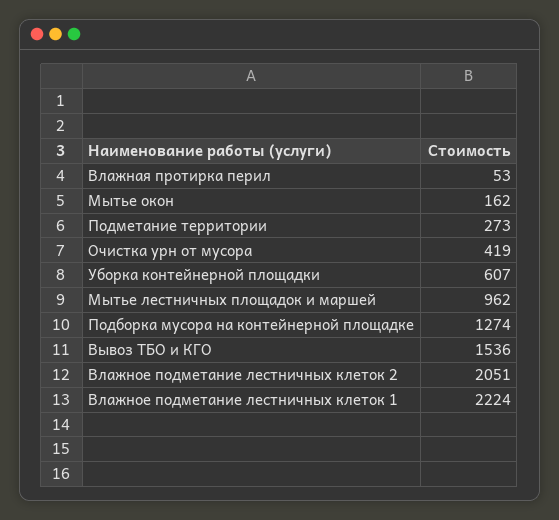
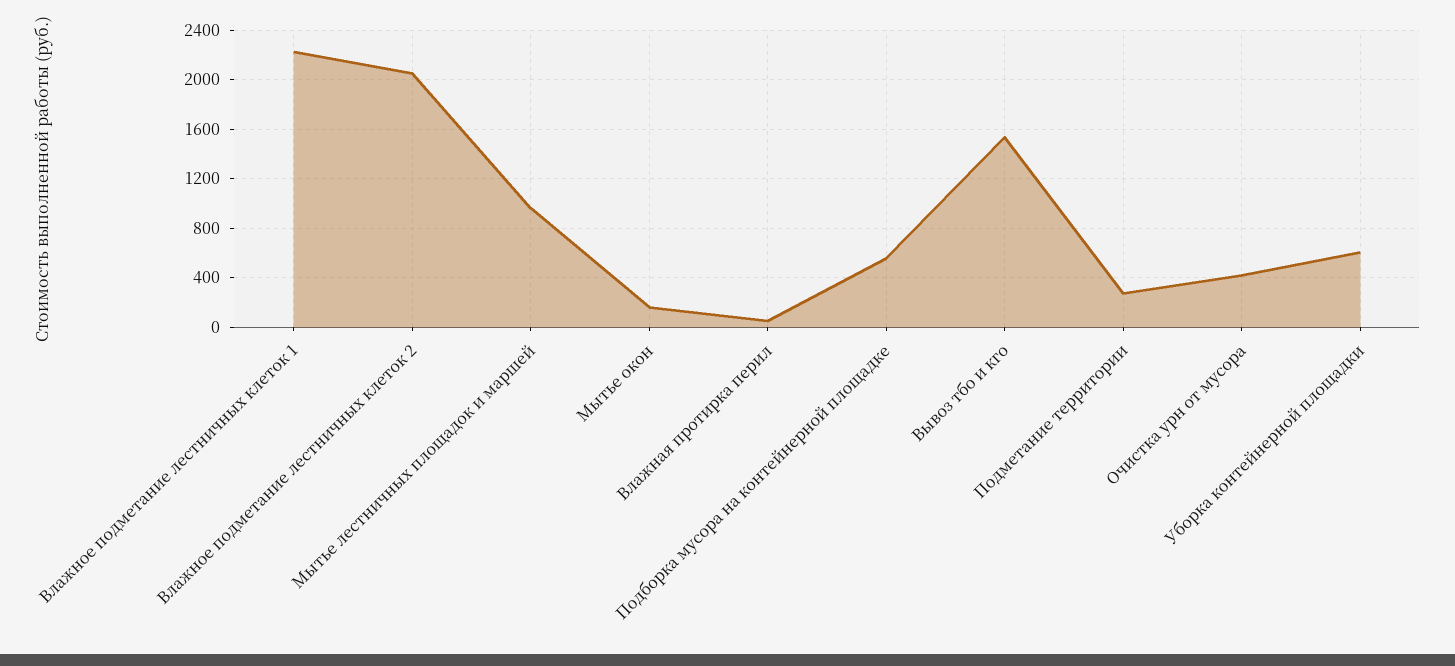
  {
    "Влажная протирка перил": 53,
    "Мытье окон": 162,
    "Подметание территории": 273,
    "Очистка урн от мусора": 419,
    "Уборка контейнерной площадки": 607,
    "Мытье лестничных площадок и маршей": 962,
-   "Подборка мусора на контейнерной площадке": 1274,
+   "Подборка мусора на контейнерной площадке": 550,
    "Вывоз ТБО и КГО": 1536,
    "Влажное подметание лестничных клеток 2": 2051,
    "Влажное подметание лестничных клеток 1": 2224
  }

